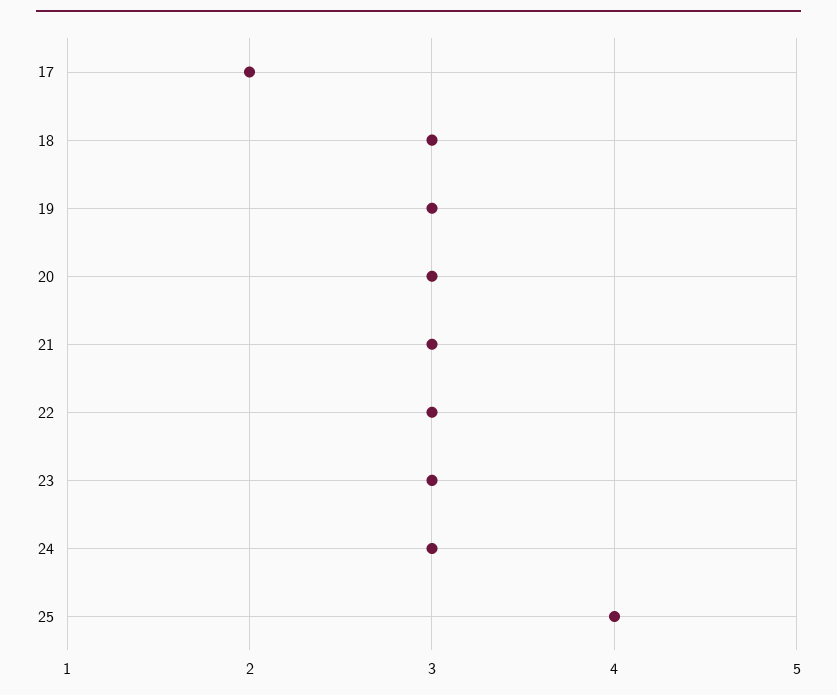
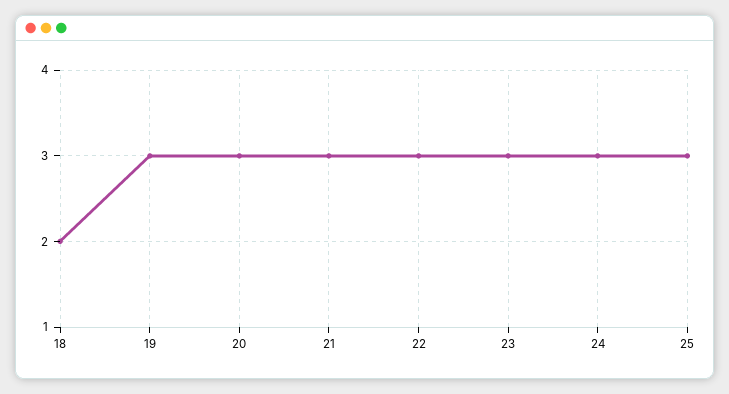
  {
-   "17": 2,
-   "18": 3,
+   "18": 2,
    "19": 3,
    "20": 3,
    "21": 3,
    "22": 3,
    "23": 3,
    "24": 3,
-   "25": 4
+   "25": 3
  }

